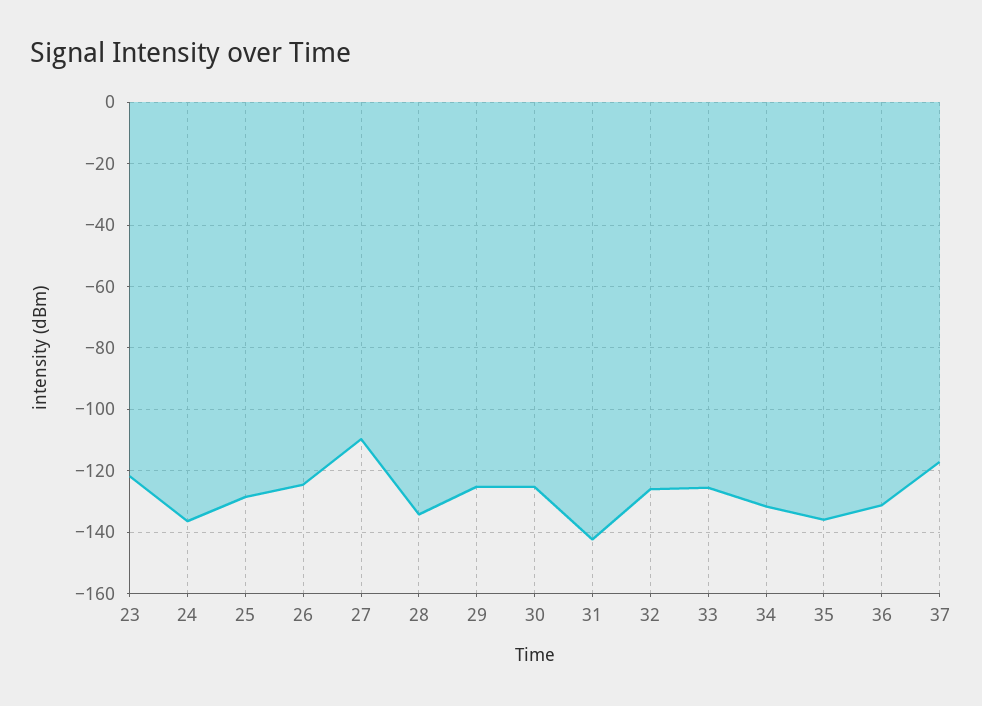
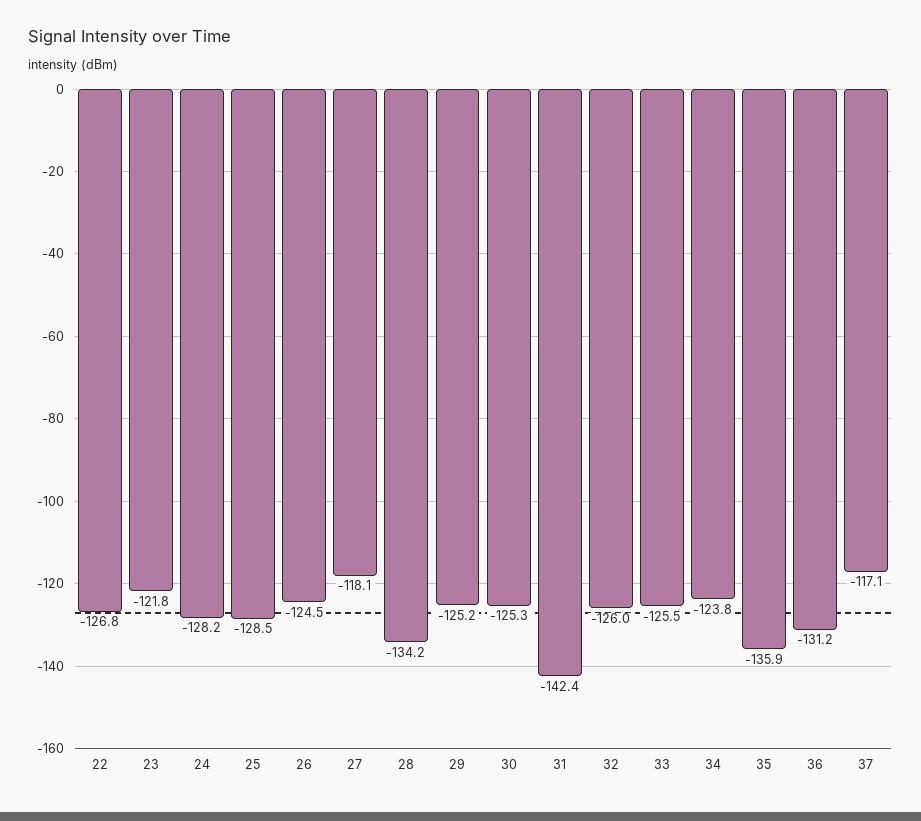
  {
    "23": -121.8,
-   "24": -136,
+   "24": -128.2,
    "25": -128.5,
    "26": -124.5,
-   "27": -110,
+   "27": -118.1,
    "28": -134.2,
    "29": -125.2,
    "30": -125.3,
    "31": -142.4,
    "32": -126,
    "33": -125.5,
-   "34": -132,
+   "34": -123.8,
    "35": -135.9,
    "36": -131.2,
-   "37": -117.1
+   "37": -117.1,
+   "22": -126.8
  }

